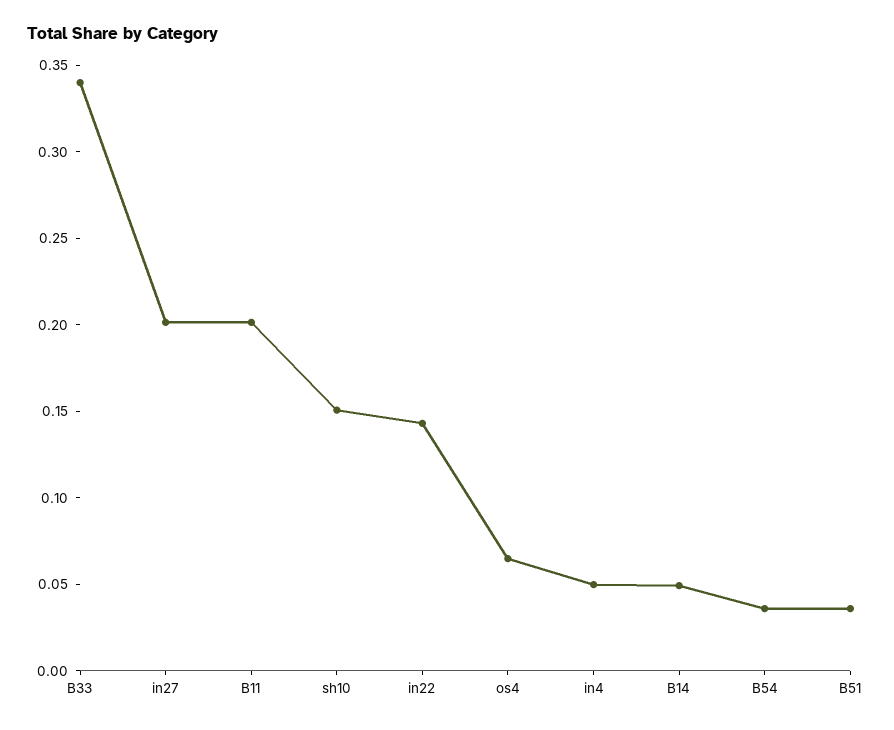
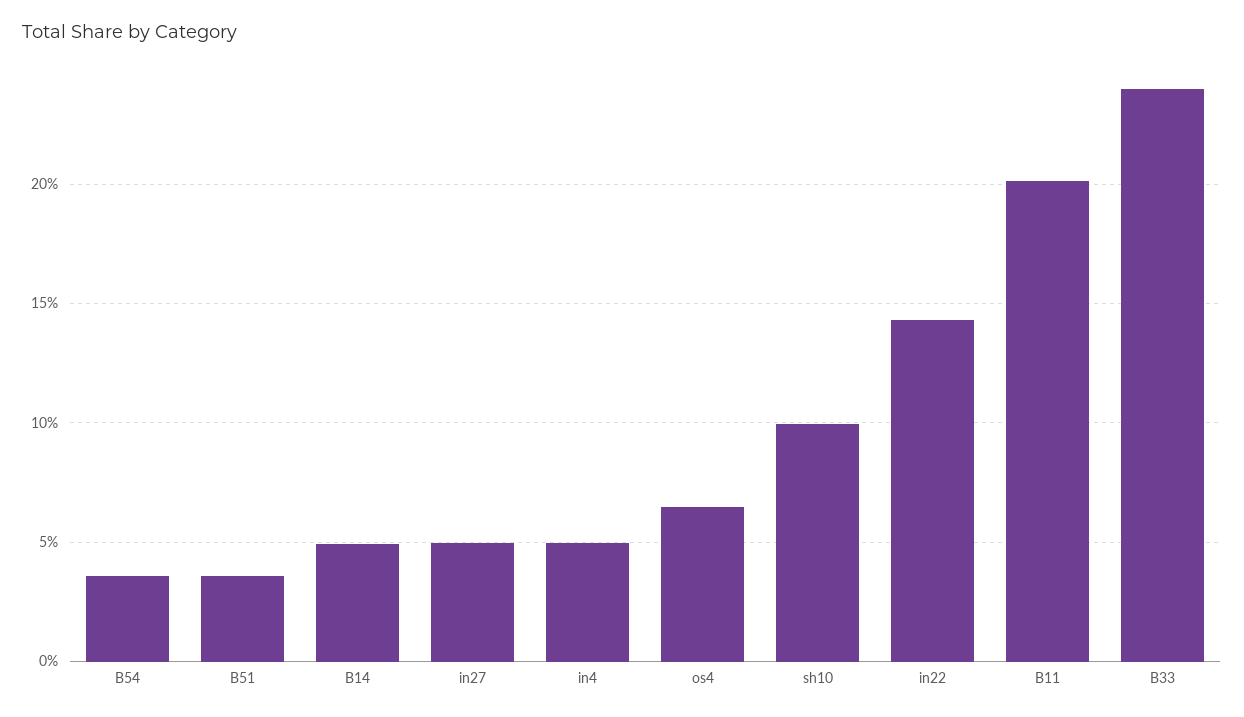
  {
-   "B33": 0.34,
+   "B33": 0.24,
-   "in27": 0.2,
+   "in27": 0.05,
    "B11": 0.2,
-   "sh10": 0.15,
+   "sh10": 0.1,
    "in22": 0.145,
    "os4": 0.065,
    "in4": 0.05,
    "B14": 0.05,
    "B54": 0.035,
    "B51": 0.035
  }

